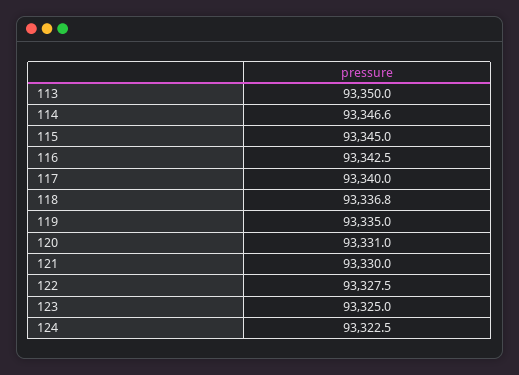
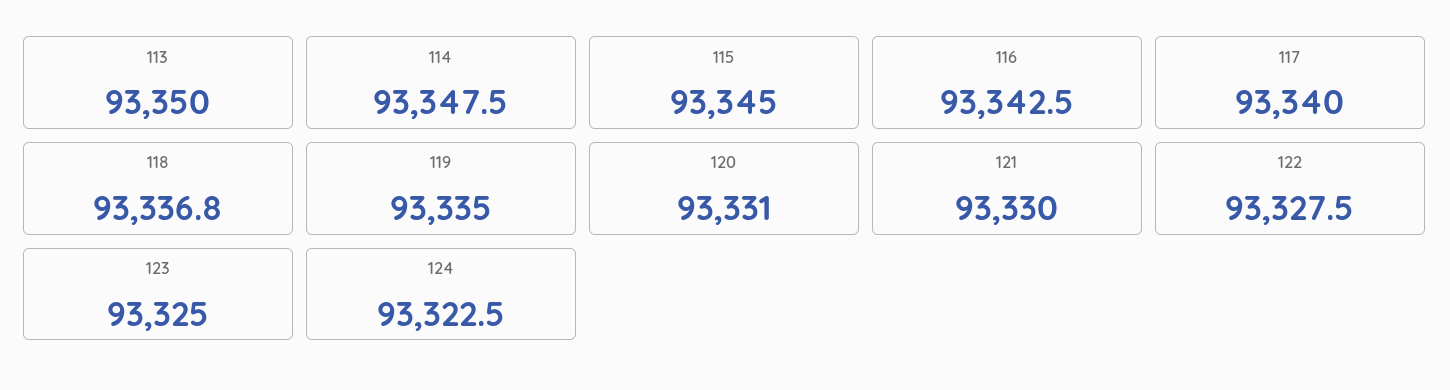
  {
    "113": 93350,
-   "114": 93346.6,
+   "114": 93347.5,
    "115": 93345,
    "116": 93342.5,
    "117": 93340,
    "118": 93336.8,
    "119": 93335,
    "120": 93331,
    "121": 93330,
    "122": 93327.5,
    "123": 93325,
    "124": 93322.5
  }

